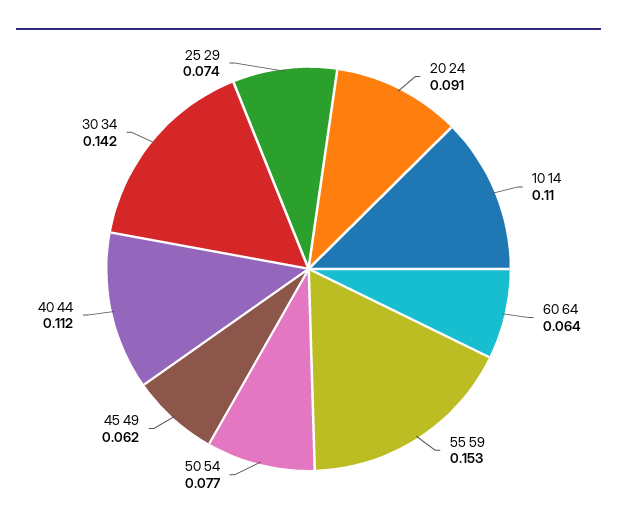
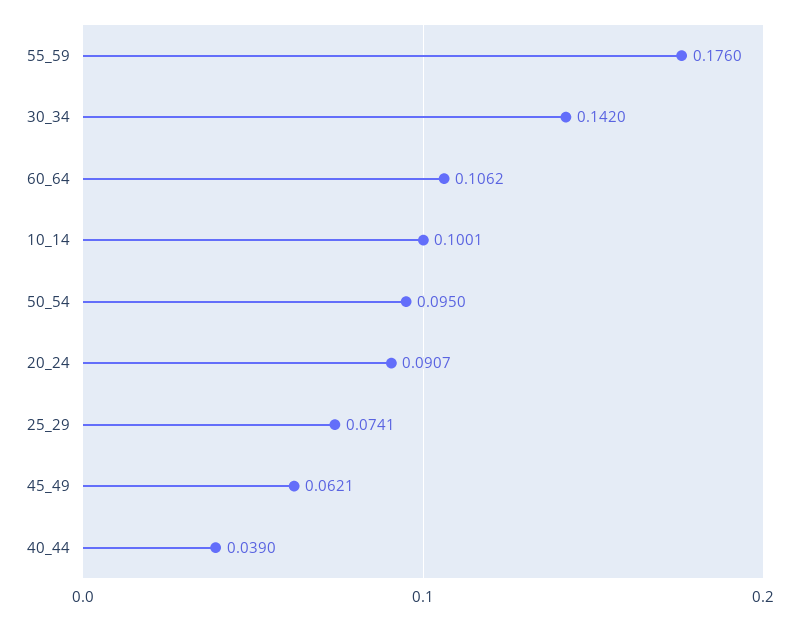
  {
    "20 24": 0.0907,
-   "10 14": 0.11,
+   "10 14": 0.1001,
-   "60 64": 0.064,
+   "60 64": 0.1062,
-   "55 59": 0.153,
+   "55 59": 0.176,
-   "50 54": 0.077,
+   "50 54": 0.095,
    "45 49": 0.0621,
-   "40 44": 0.112,
+   "40 44": 0.039,
    "30 34": 0.142,
    "25 29": 0.0741
  }

